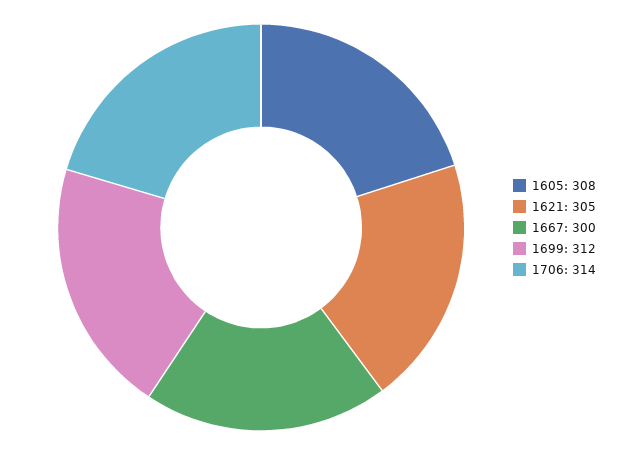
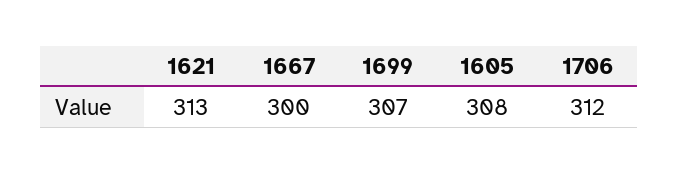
  {
    "1605": 308,
-   "1621": 305,
+   "1621": 313,
    "1667": 300,
-   "1699": 312,
+   "1699": 307,
-   "1706": 314
+   "1706": 312
  }

